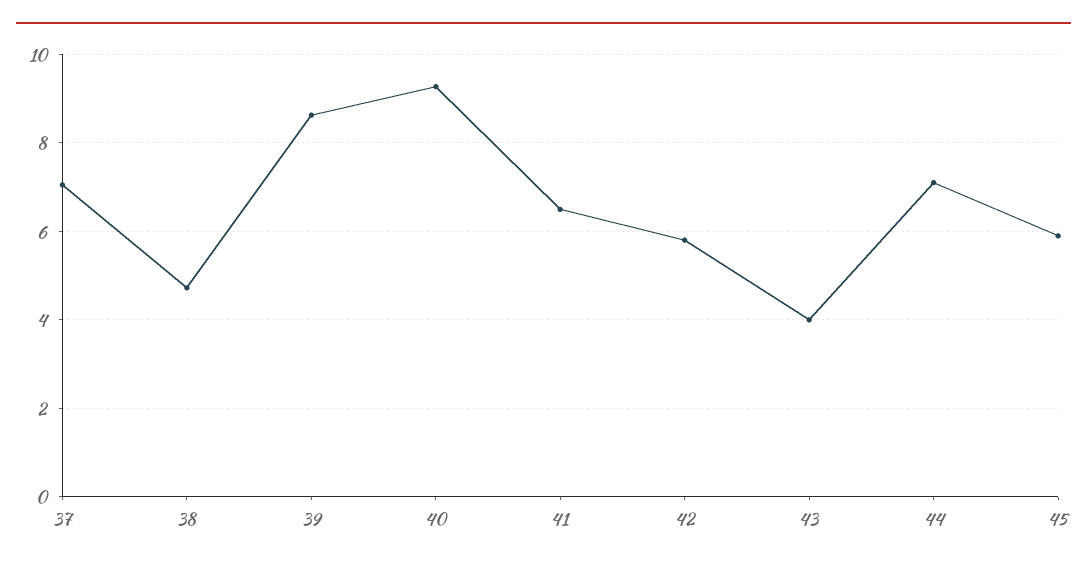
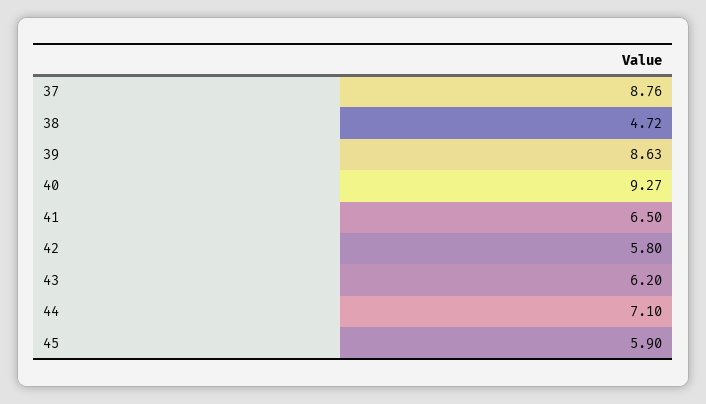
  {
-   "37": 7,
+   "37": 8.76,
    "38": 4.72,
    "39": 8.63,
    "40": 9.27,
    "41": 6.5,
    "42": 5.8,
-   "43": 4,
+   "43": 6.2,
    "44": 7.1,
    "45": 5.9
  }

